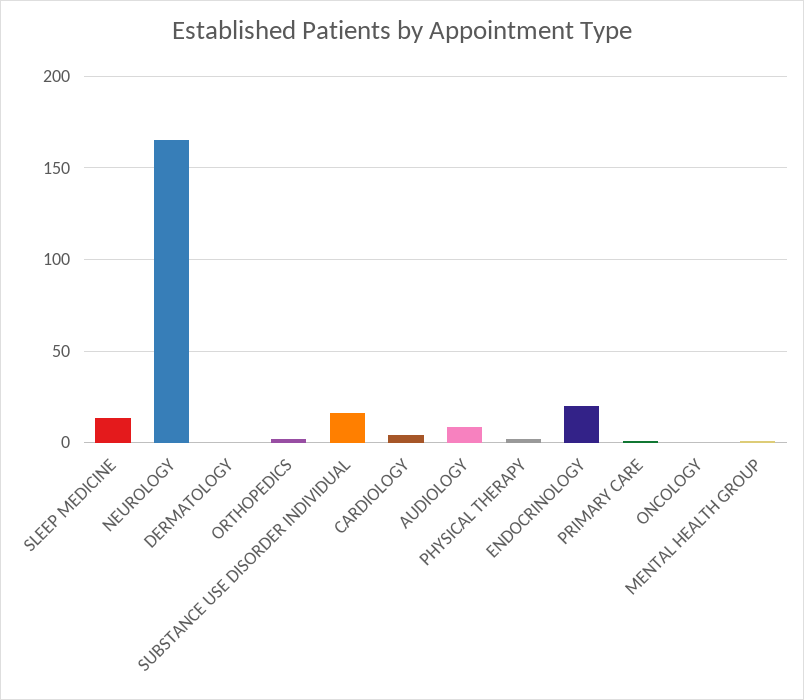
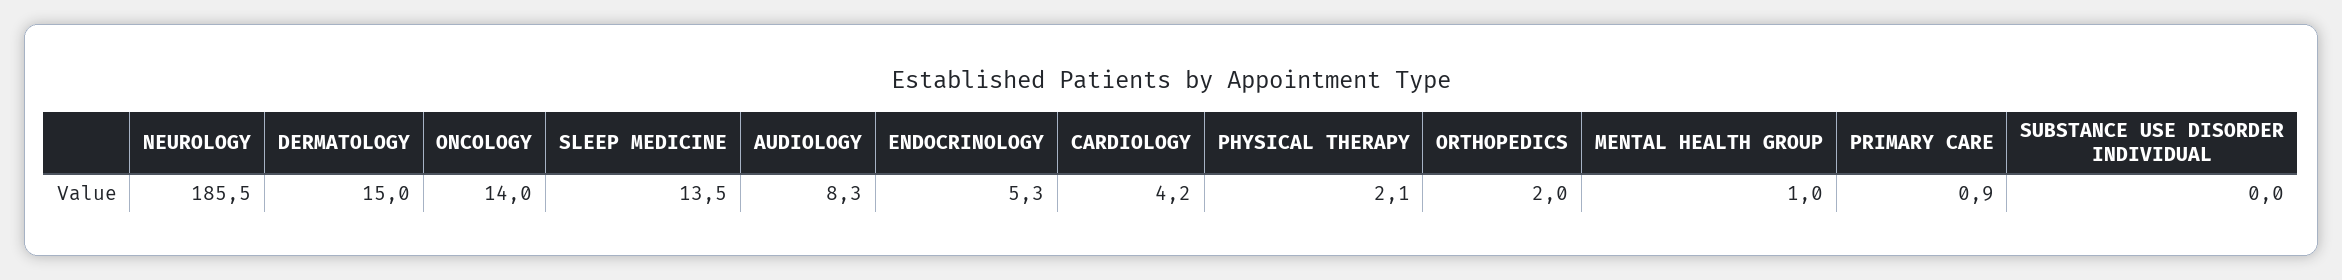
  {
    "SLEEP MEDICINE": 13.5,
-   "NEUROLOGY": 165,
+   "NEUROLOGY": 185.5,
-   "DERMATOLOGY": 0,
+   "DERMATOLOGY": 15,
    "ORTHOPEDICS": 2,
-   "SUBSTANCE USE DISORDER INDIVIDUAL": 15,
+   "SUBSTANCE USE DISORDER INDIVIDUAL": 0,
    "CARDIOLOGY": 4.2,
    "AUDIOLOGY": 8.3,
    "PHYSICAL THERAPY": 2.1,
-   "ENDOCRINOLOGY": 20,
+   "ENDOCRINOLOGY": 5.3,
    "PRIMARY CARE": 0.9,
-   "ONCOLOGY": 0,
+   "ONCOLOGY": 14,
    "MENTAL HEALTH GROUP": 1
  }

